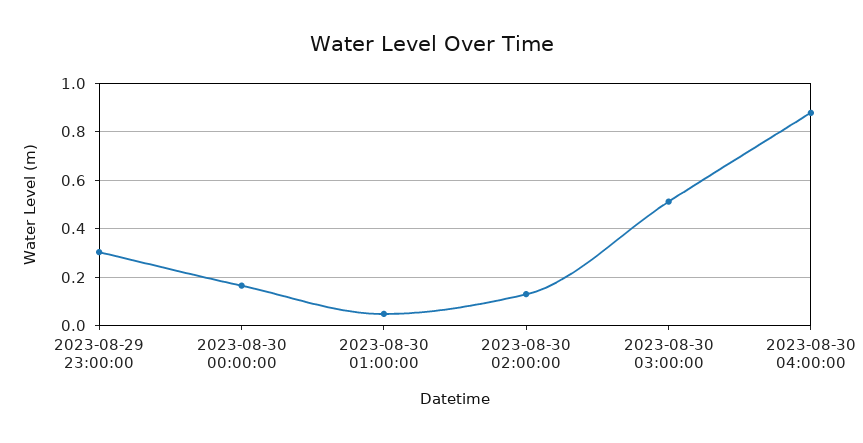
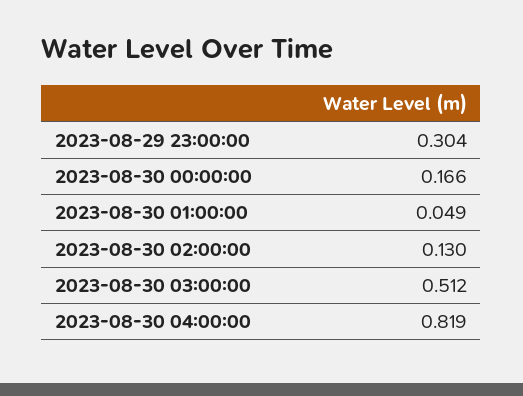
  {
    "2023-08-29 23:00:00": 0.304,
    "2023-08-30 00:00:00": 0.166,
    "2023-08-30 01:00:00": 0.049,
    "2023-08-30 02:00:00": 0.13,
    "2023-08-30 03:00:00": 0.512,
-   "2023-08-30 04:00:00": 0.875
+   "2023-08-30 04:00:00": 0.819
  }

